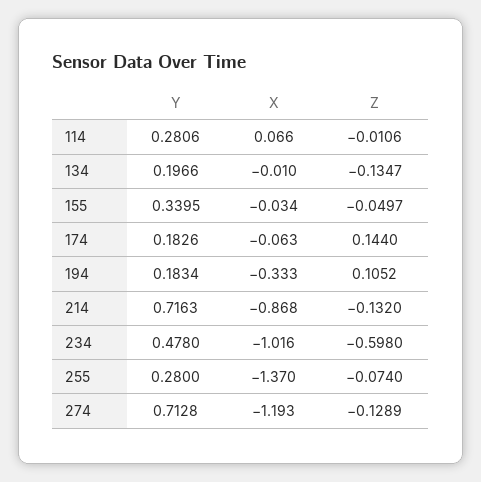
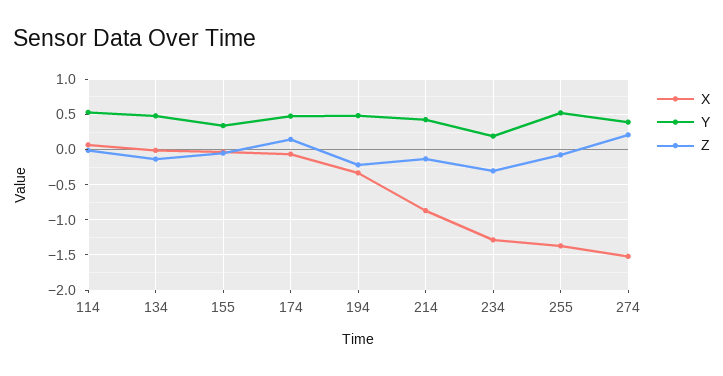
  {
    "Y": {
-     "114": 0.2806,
+     "114": 0.5,
-     "134": 0.1966,
+     "134": 0.5,
      "155": 0.3395,
-     "174": 0.1826,
+     "174": 0.5,
-     "194": 0.1834,
+     "194": 0.5,
-     "214": 0.7163,
+     "214": 0.4,
-     "234": 0.478,
+     "234": 0.2,
-     "255": 0.28,
+     "255": 0.5,
-     "274": 0.7128
+     "274": 0.4
    },
    "X": {
      "114": 0.066,
      "134": -0.01,
      "155": -0.034,
      "174": -0.063,
      "194": -0.333,
      "214": -0.868,
-     "234": -1.016,
+     "234": -1.3,
      "255": -1.37,
-     "274": -1.193
+     "274": -1.5
    },
    "Z": {
      "114": -0.0106,
      "134": -0.1347,
      "155": -0.0497,
      "174": 0.144,
-     "194": 0.1052,
+     "194": -0.2,
      "214": -0.132,
-     "234": -0.598,
+     "234": -0.3,
      "255": -0.074,
-     "274": -0.1289
+     "274": 0.2
    }
  }

